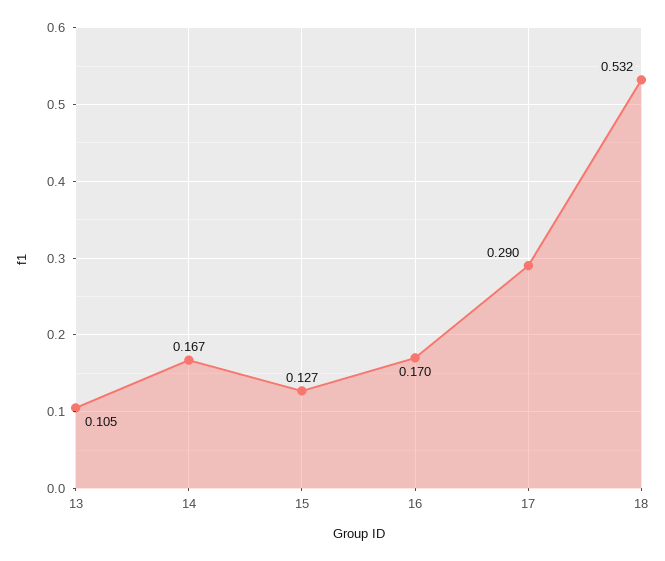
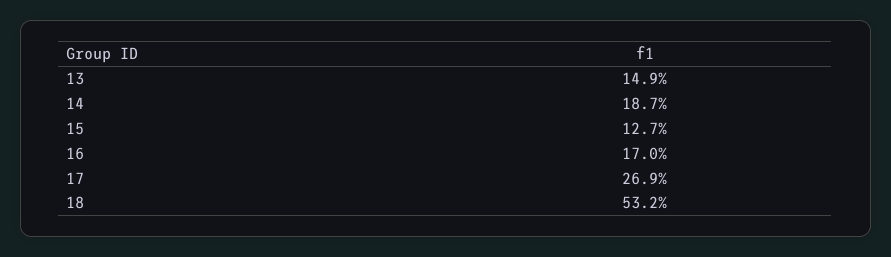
  {
-   "13": 0.105,
+   "13": 0.149,
-   "14": 0.167,
+   "14": 0.187,
    "15": 0.127,
    "16": 0.17,
-   "17": 0.29,
+   "17": 0.269,
    "18": 0.532
  }

